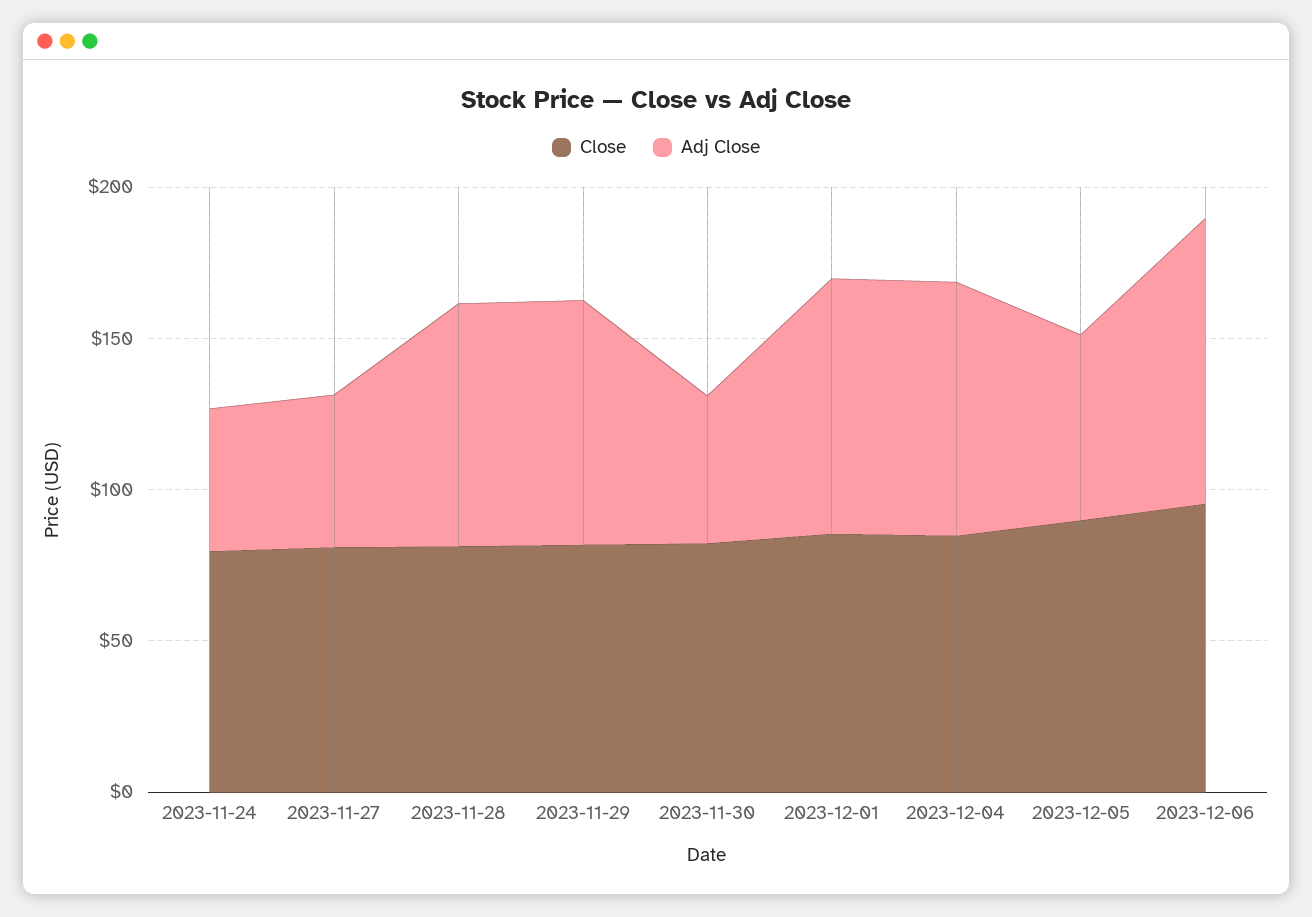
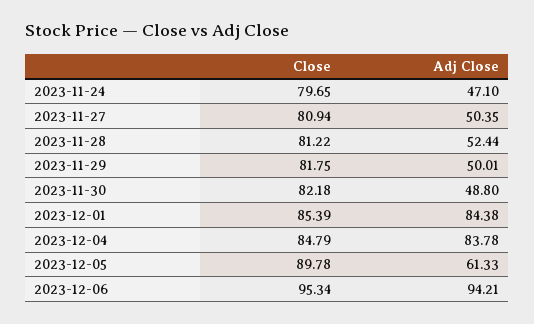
  {
    "Close": {
      "2023-11-24": 79.65,
      "2023-11-27": 80.94,
      "2023-11-28": 81.22,
      "2023-11-29": 81.75,
      "2023-11-30": 82.18,
      "2023-12-01": 85.39,
      "2023-12-04": 84.79,
      "2023-12-05": 89.78,
      "2023-12-06": 95.34
    },
    "Adj Close": {
      "2023-11-24": 47.1,
      "2023-11-27": 50.35,
-     "2023-11-28": 80,
+     "2023-11-28": 52.44,
-     "2023-11-29": 80,
+     "2023-11-29": 50.01,
      "2023-11-30": 48.8,
      "2023-12-01": 84.38,
      "2023-12-04": 83.78,
      "2023-12-05": 61.33,
      "2023-12-06": 94.21
    }
  }

